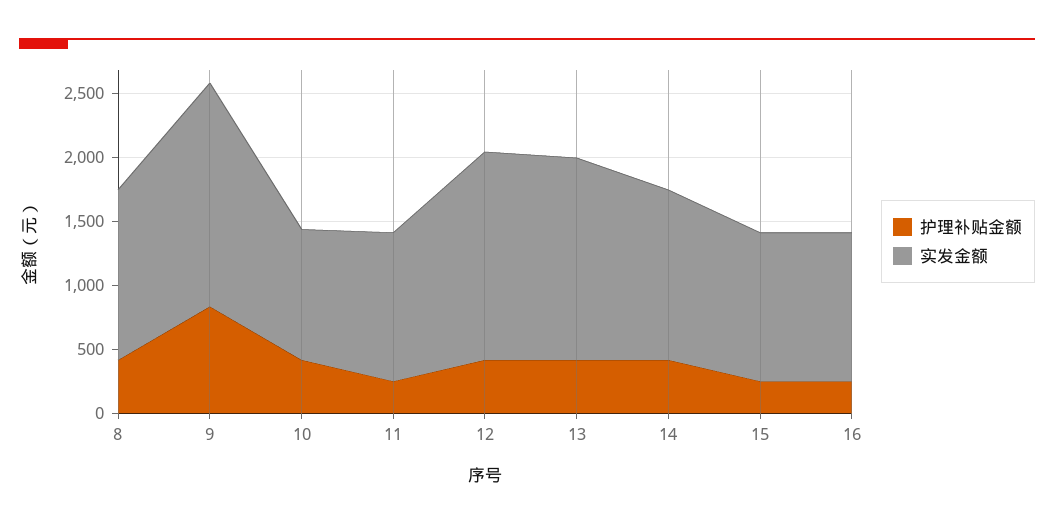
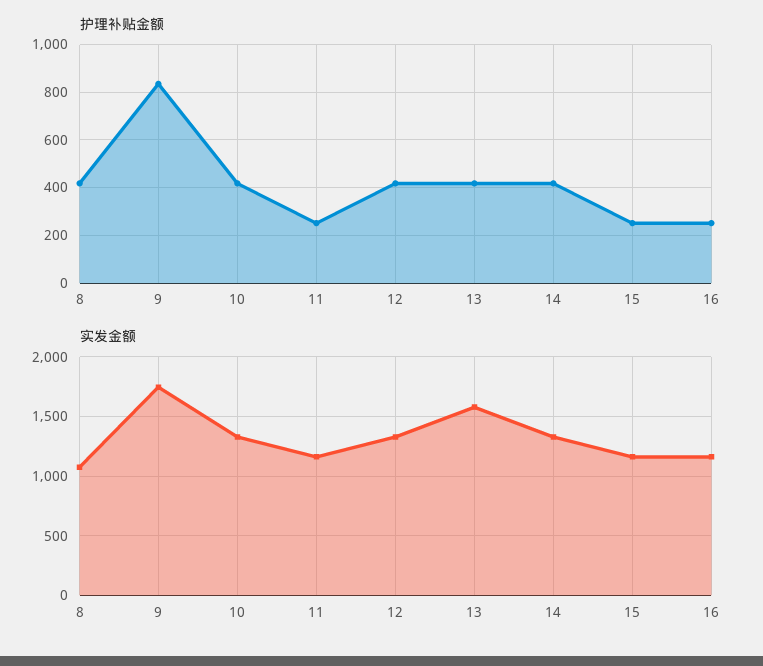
  {
    "护理补贴金额": {
      "8": 400,
      "9": 850,
      "10": 400,
      "11": 250,
      "12": 400,
      "13": 400,
      "14": 400,
      "15": 250,
      "16": 250
    },
    "实发金额": {
-     "8": 1300,
+     "8": 1100,
      "9": 1700,
-     "10": 1000,
+     "10": 1300,
      "11": 1200,
-     "12": 1600,
+     "12": 1300,
      "13": 1600,
      "14": 1300,
      "15": 1200,
      "16": 1200
    }
  }

